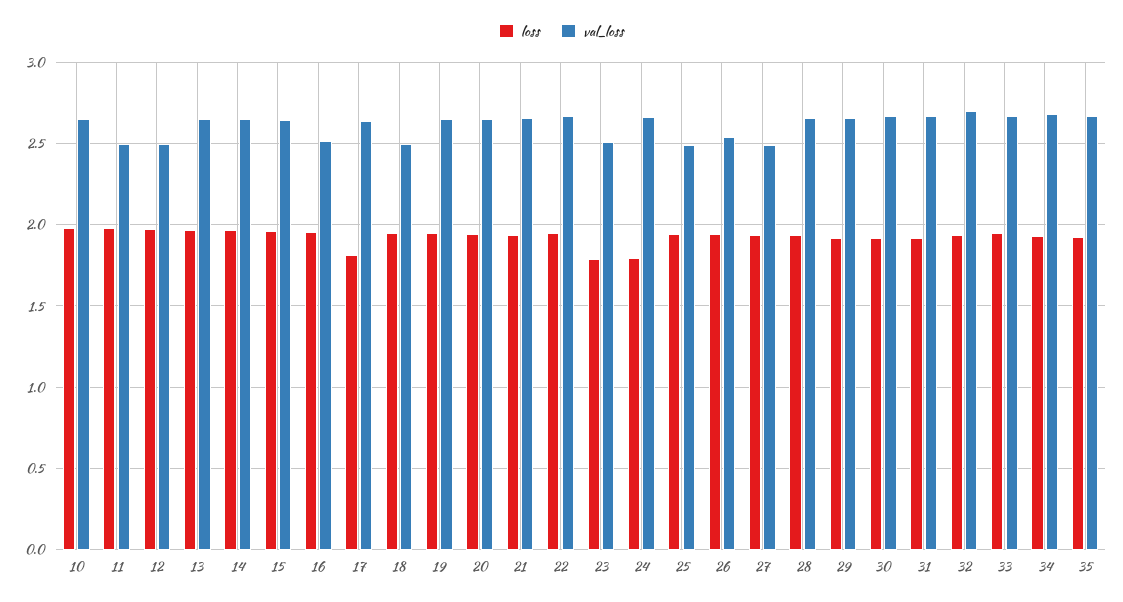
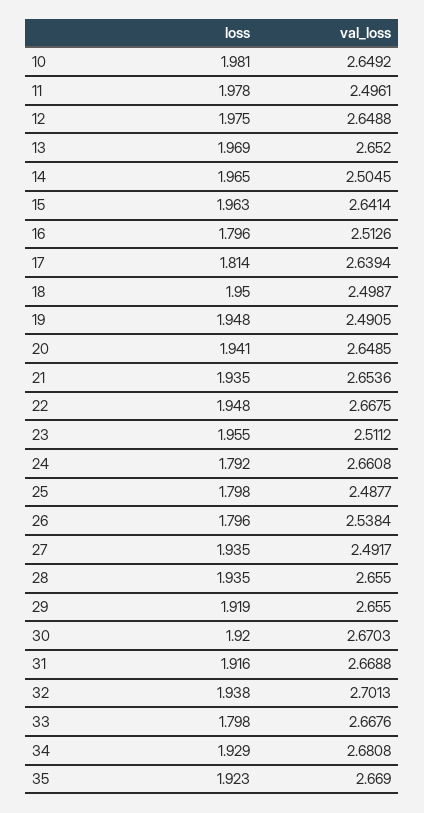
  {
    "loss": {
      "10": 1.981,
      "11": 1.978,
      "12": 1.975,
      "13": 1.969,
      "14": 1.965,
      "15": 1.963,
-     "16": 1.95,
+     "16": 1.796,
      "17": 1.814,
      "18": 1.95,
      "19": 1.948,
      "20": 1.941,
      "21": 1.935,
      "22": 1.948,
-     "23": 1.8,
+     "23": 1.955,
      "24": 1.792,
-     "25": 1.95,
+     "25": 1.798,
-     "26": 1.95,
+     "26": 1.796,
      "27": 1.935,
      "28": 1.935,
      "29": 1.919,
      "30": 1.92,
      "31": 1.916,
      "32": 1.938,
-     "33": 1.95,
+     "33": 1.798,
      "34": 1.929,
      "35": 1.923
    },
    "val_loss": {
      "10": 2.6492,
      "11": 2.4961,
-     "12": 2.5,
+     "12": 2.6488,
      "13": 2.652,
-     "14": 2.65,
+     "14": 2.5045,
      "15": 2.6414,
      "16": 2.5126,
      "17": 2.6394,
      "18": 2.4987,
-     "19": 2.65,
+     "19": 2.4905,
      "20": 2.6485,
      "21": 2.6536,
      "22": 2.6675,
      "23": 2.5112,
      "24": 2.6608,
      "25": 2.4877,
      "26": 2.5384,
      "27": 2.4917,
      "28": 2.655,
      "29": 2.655,
      "30": 2.6703,
      "31": 2.6688,
      "32": 2.7013,
      "33": 2.6676,
      "34": 2.6808,
      "35": 2.669
    }
  }

